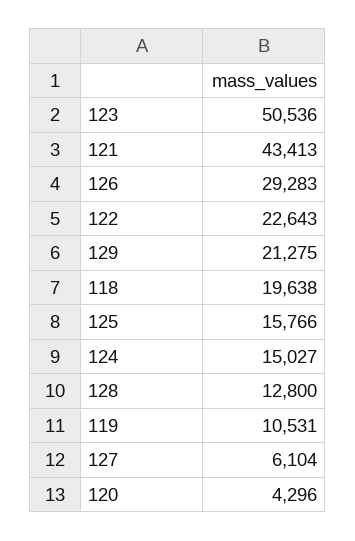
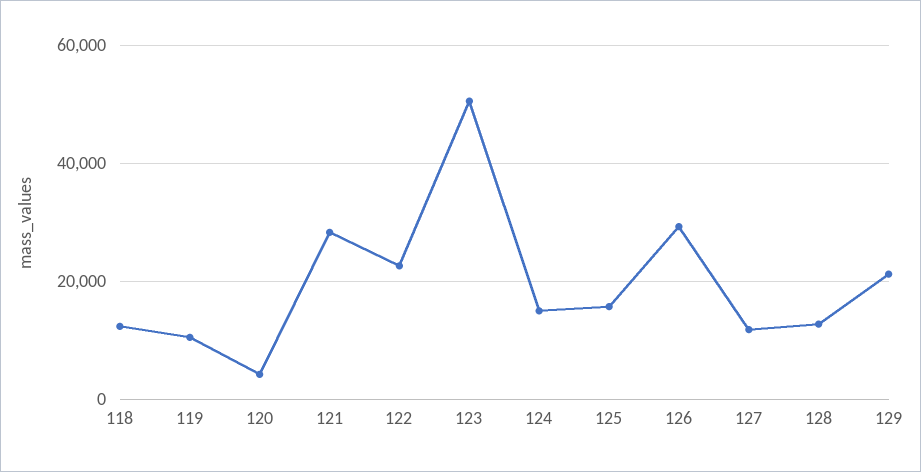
  {
    "123": 50536,
-   "121": 43413,
+   "121": 28000,
    "126": 29283,
    "122": 22643,
    "129": 21275,
-   "118": 19638,
+   "118": 12000,
    "125": 15766,
    "124": 15027,
    "128": 12800,
    "119": 10531,
-   "127": 6104,
+   "127": 12000,
    "120": 4296
  }

